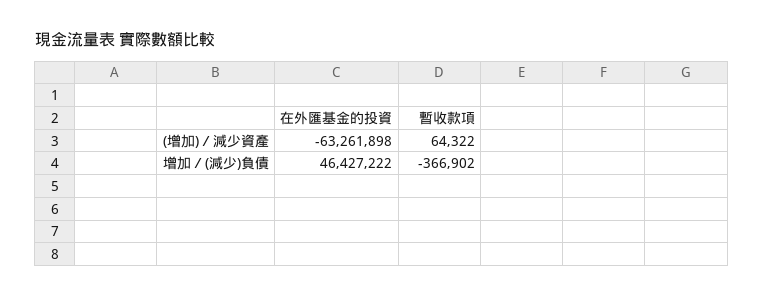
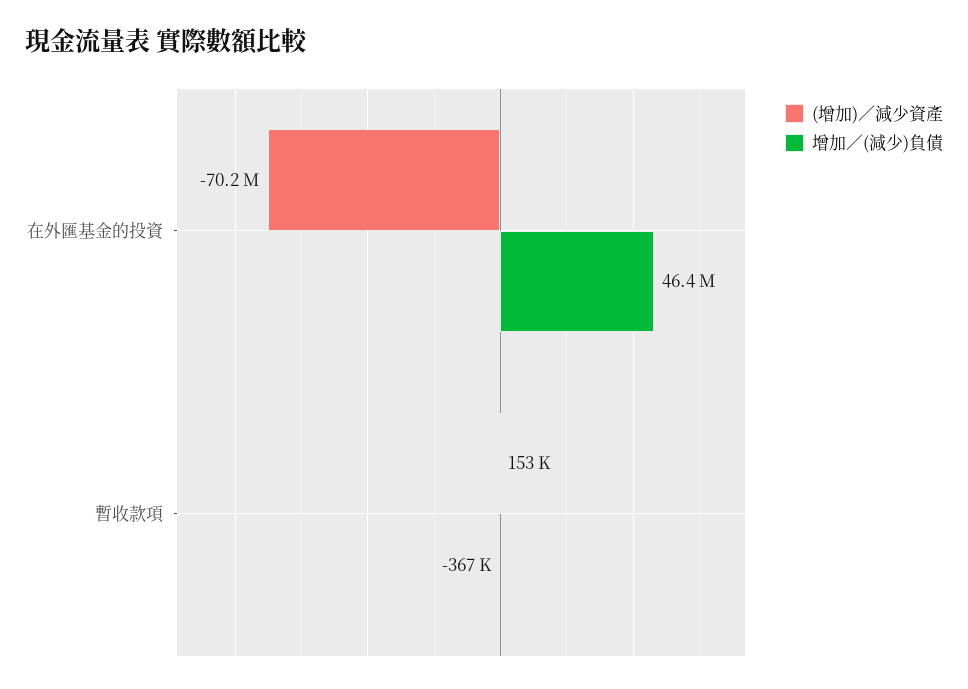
  {
    "(增加)／減少資產": {
-     "在外匯基金的投資": -63261898,
+     "在外匯基金的投資": -70200000,
-     "暫收款項": 64322
+     "暫收款項": 153000
    },
    "增加／(減少)負債": {
      "在外匯基金的投資": 46427222,
      "暫收款項": -366902
    }
  }

